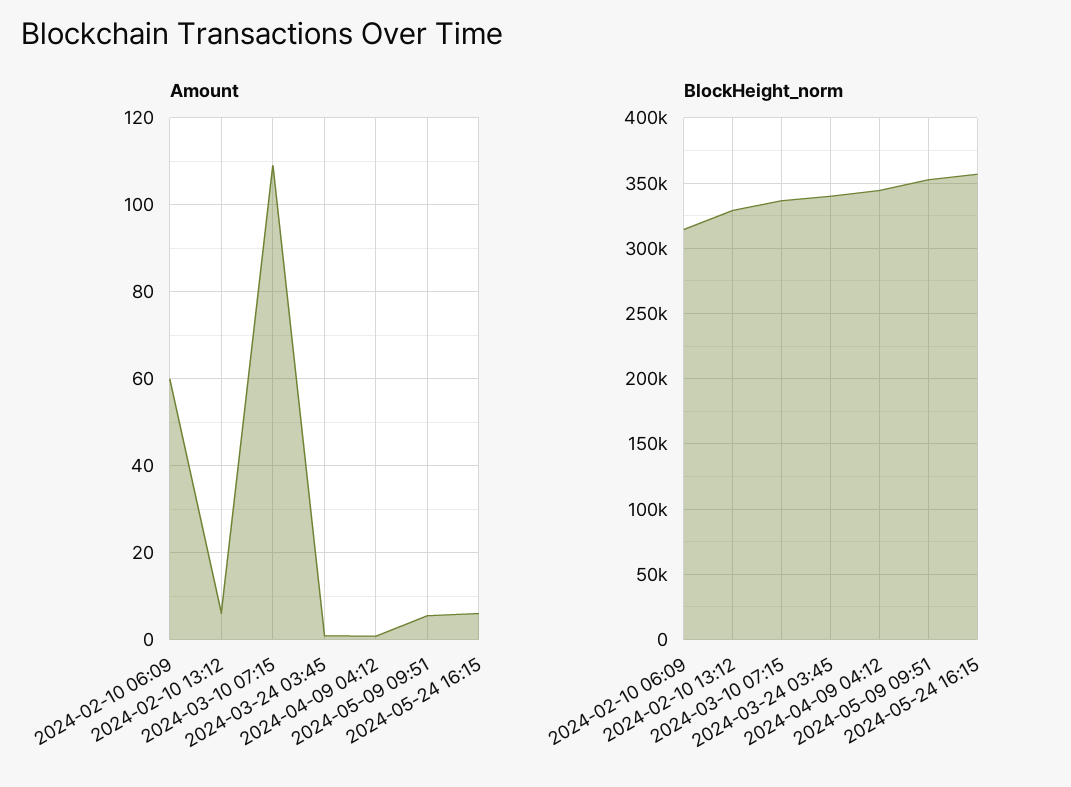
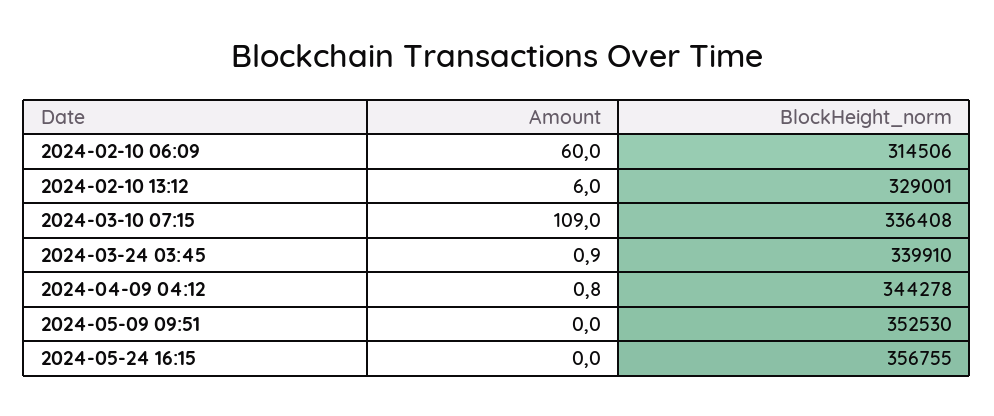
  {
    "Amount": {
      "2024-02-10 06:09": 60,
      "2024-02-10 13:12": 6,
      "2024-03-10 07:15": 109,
      "2024-03-24 03:45": 0.9,
      "2024-04-09 04:12": 0.8,
-     "2024-05-09 09:51": 6,
+     "2024-05-09 09:51": 0,
-     "2024-05-24 16:15": 6
+     "2024-05-24 16:15": 0
    },
    "BlockHeight_norm": {
      "2024-02-10 06:09": 314506,
      "2024-02-10 13:12": 329001,
      "2024-03-10 07:15": 336408,
      "2024-03-24 03:45": 339910,
      "2024-04-09 04:12": 344278,
      "2024-05-09 09:51": 352530,
      "2024-05-24 16:15": 356755
    }
  }

